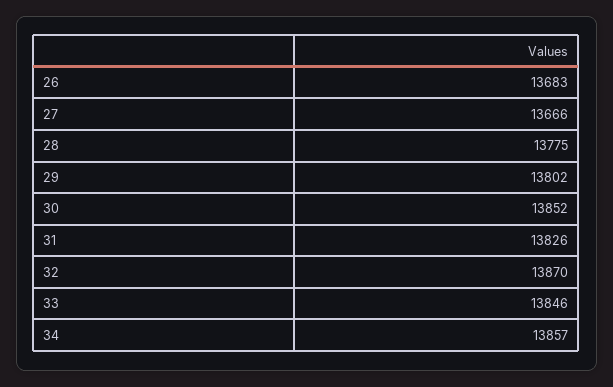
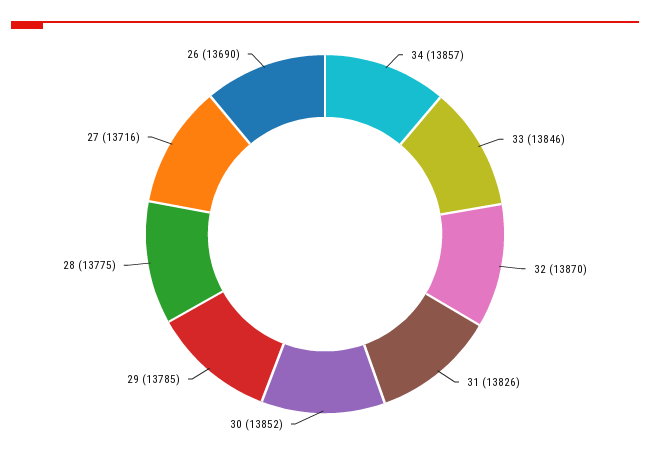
  {
-   "26": 13683,
+   "26": 13690,
-   "27": 13666,
+   "27": 13716,
    "28": 13775,
-   "29": 13802,
+   "29": 13785,
    "30": 13852,
    "31": 13826,
    "32": 13870,
    "33": 13846,
    "34": 13857
  }

